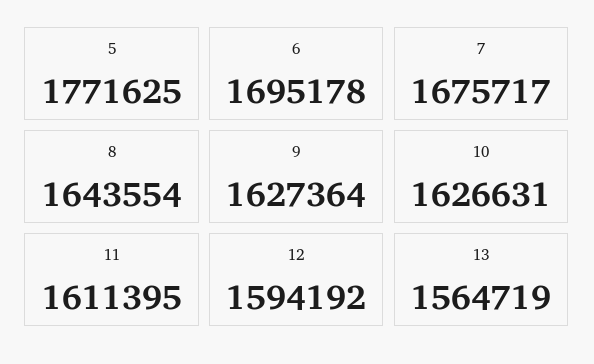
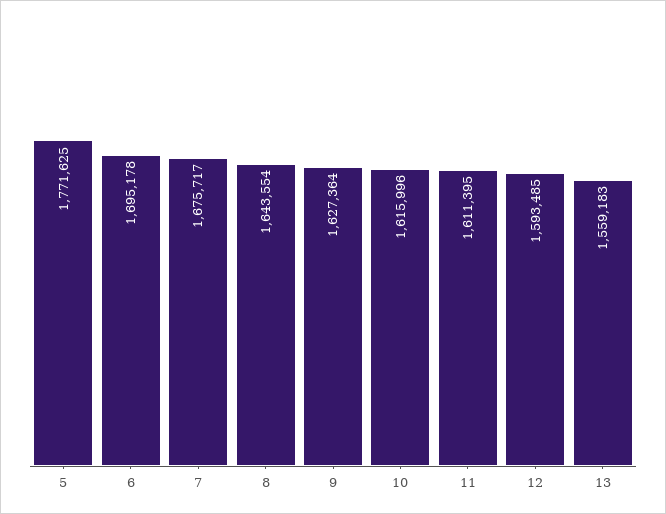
  {
    "5": 1771625,
    "6": 1695178,
    "7": 1675717,
    "8": 1643554,
    "9": 1627364,
-   "10": 1626631,
+   "10": 1615996,
    "11": 1611395,
-   "12": 1594192,
+   "12": 1593485,
-   "13": 1564719
+   "13": 1559183
  }

